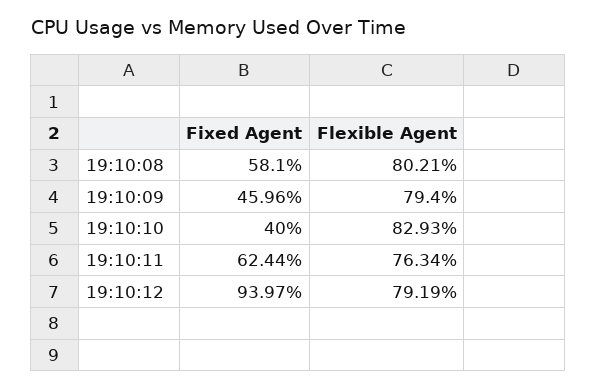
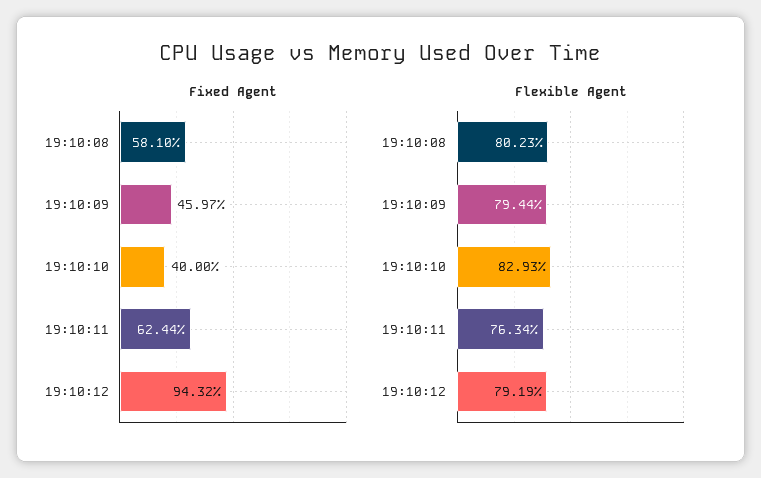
  {
    "Fixed Agent": {
      "19:10:08": 58.1,
-     "19:10:09": 45.96,
+     "19:10:09": 45.97,
      "19:10:10": 40,
      "19:10:11": 62.44,
-     "19:10:12": 93.97
+     "19:10:12": 94.32
    },
    "Flexible Agent": {
-     "19:10:08": 80.21,
+     "19:10:08": 80.23,
-     "19:10:09": 79.4,
+     "19:10:09": 79.44,
      "19:10:10": 82.93,
      "19:10:11": 76.34,
      "19:10:12": 79.19
    }
  }

